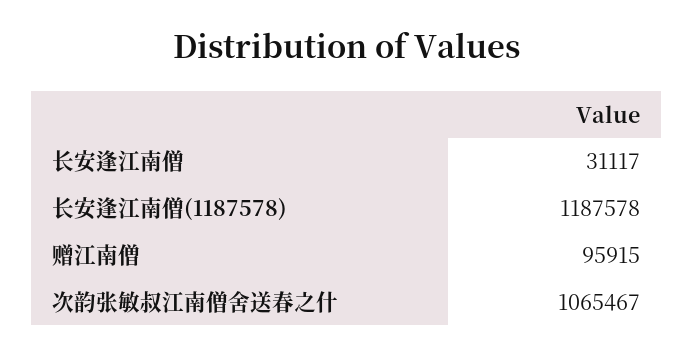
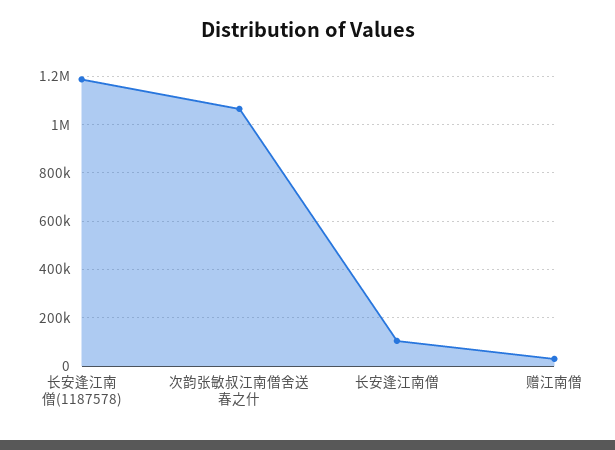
  {
-   "长安逢江南僧": 31117,
+   "长安逢江南僧": 100000,
    "长安逢江南僧(1187578)": 1187578,
-   "赠江南僧": 95915,
+   "赠江南僧": 25000,
    "次韵张敏叔江南僧舍送春之什": 1065467
  }

